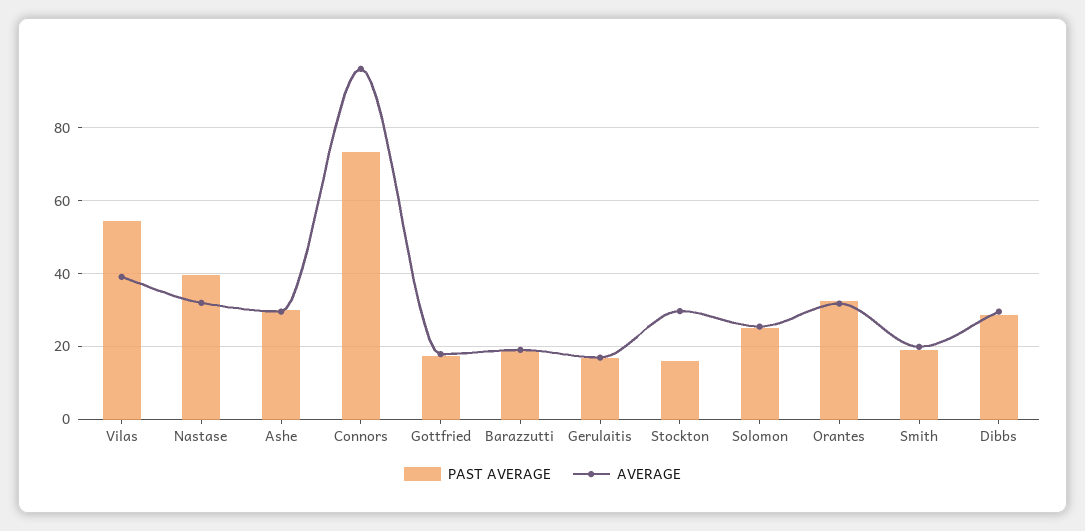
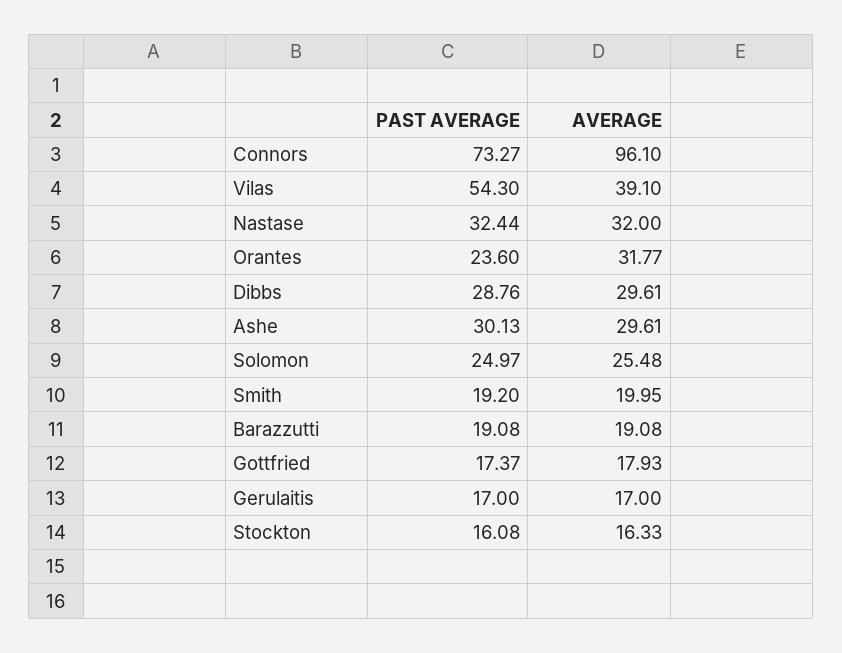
  {
    "PAST AVERAGE": {
      "Vilas": 54.3,
-     "Nastase": 40,
+     "Nastase": 32.44,
      "Ashe": 30.13,
      "Connors": 73.27,
      "Gottfried": 17.37,
      "Barazzutti": 19.08,
      "Gerulaitis": 17,
      "Stockton": 16.08,
      "Solomon": 24.97,
-     "Orantes": 32,
+     "Orantes": 23.6,
      "Smith": 19.2,
      "Dibbs": 28.76
    },
    "AVERAGE": {
      "Vilas": 39.1,
      "Nastase": 32,
      "Ashe": 29.61,
      "Connors": 96.1,
      "Gottfried": 17.93,
      "Barazzutti": 19.08,
      "Gerulaitis": 17,
-     "Stockton": 30,
+     "Stockton": 16.33,
      "Solomon": 25.48,
      "Orantes": 31.77,
      "Smith": 19.95,
      "Dibbs": 29.61
    }
  }

